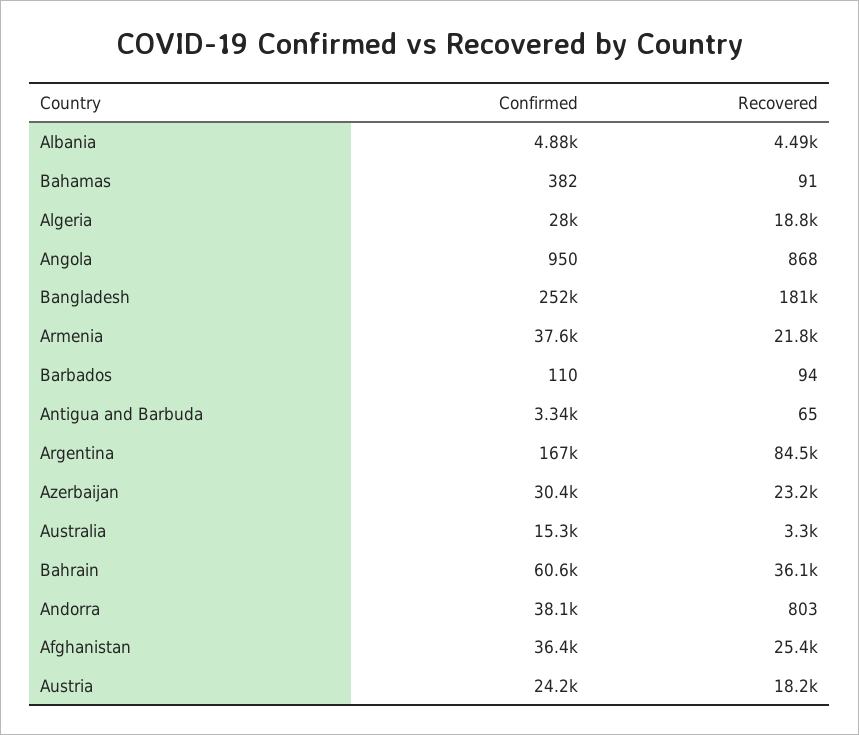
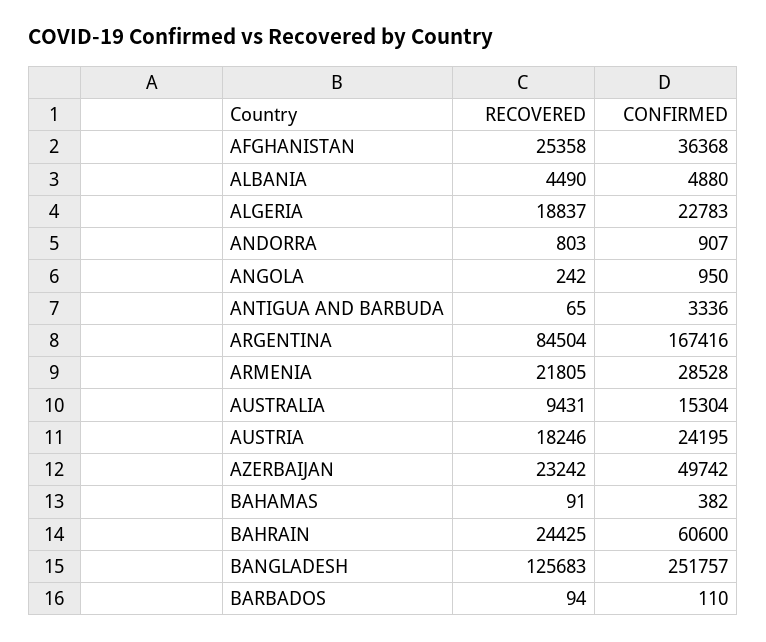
  {
    "Confirmed": {
      "Albania": 4880,
      "Bahamas": 382,
-     "Algeria": 28000,
+     "Algeria": 22783,
      "Angola": 950,
      "Bangladesh": 251757,
-     "Armenia": 37600,
+     "Armenia": 28528,
      "Barbados": 110,
      "Antigua and Barbuda": 3336,
      "Argentina": 167416,
-     "Azerbaijan": 30400,
+     "Azerbaijan": 49742,
      "Australia": 15304,
      "Bahrain": 60600,
-     "Andorra": 38100,
+     "Andorra": 907,
      "Afghanistan": 36368,
      "Austria": 24195
    },
    "Recovered": {
      "Albania": 4490,
      "Bahamas": 91,
      "Algeria": 18837,
-     "Angola": 868,
+     "Angola": 242,
-     "Bangladesh": 181000,
+     "Bangladesh": 125683,
      "Armenia": 21805,
      "Barbados": 94,
      "Antigua and Barbuda": 65,
      "Argentina": 84504,
      "Azerbaijan": 23242,
-     "Australia": 3300,
+     "Australia": 9431,
-     "Bahrain": 36100,
+     "Bahrain": 24425,
      "Andorra": 803,
      "Afghanistan": 25358,
      "Austria": 18246
    }
  }

